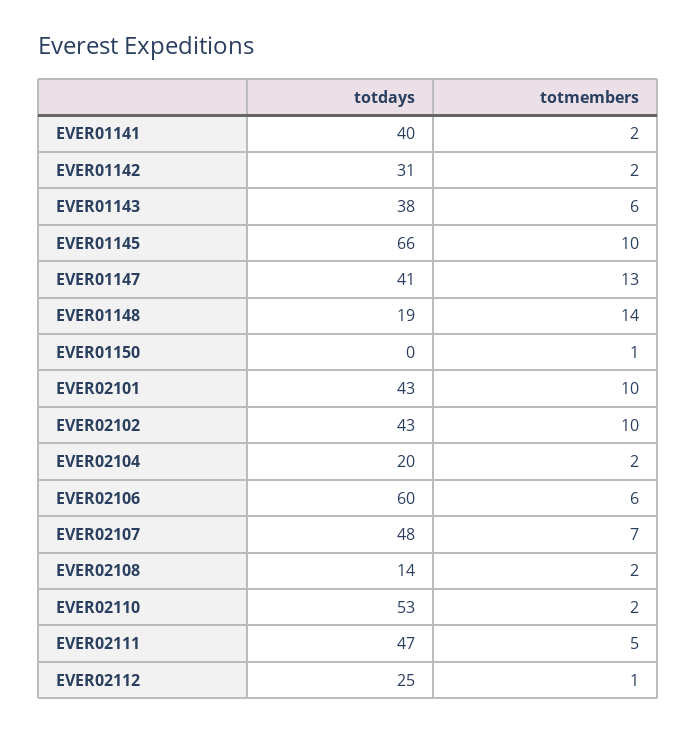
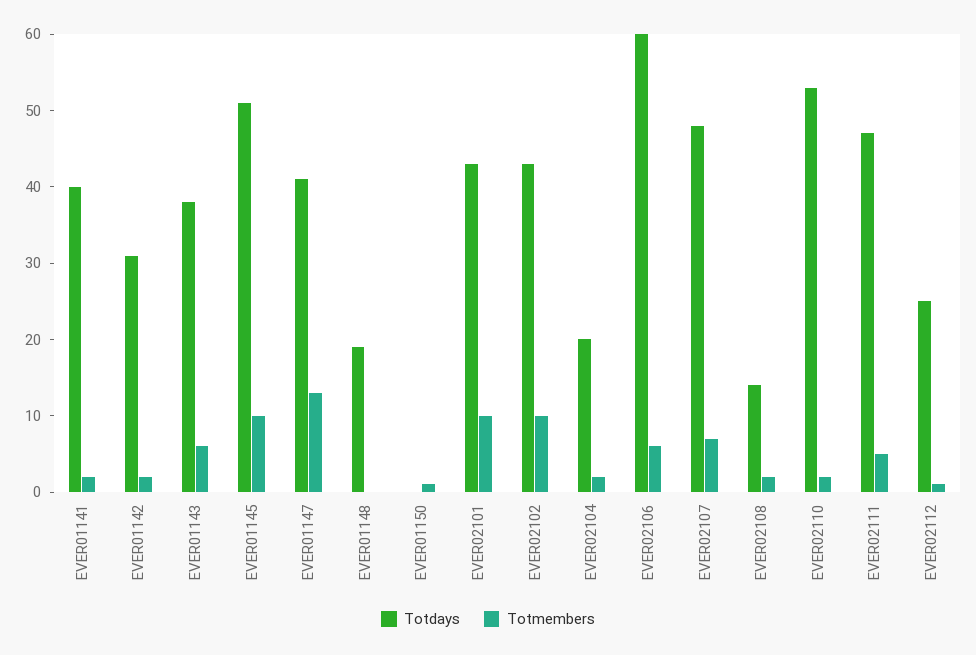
  {
    "totdays": {
      "EVER01141": 40,
      "EVER01142": 31,
      "EVER01143": 38,
-     "EVER01145": 66,
+     "EVER01145": 50,
      "EVER01147": 41,
      "EVER01148": 19,
      "EVER01150": 0,
      "EVER02101": 43,
      "EVER02102": 43,
      "EVER02104": 20,
      "EVER02106": 60,
      "EVER02107": 48,
      "EVER02108": 14,
      "EVER02110": 53,
      "EVER02111": 47,
      "EVER02112": 25
    },
    "totmembers": {
      "EVER01141": 2,
      "EVER01142": 2,
      "EVER01143": 6,
      "EVER01145": 10,
      "EVER01147": 13,
-     "EVER01148": 14,
+     "EVER01148": 0,
      "EVER01150": 1,
      "EVER02101": 10,
      "EVER02102": 10,
      "EVER02104": 2,
      "EVER02106": 6,
      "EVER02107": 7,
      "EVER02108": 2,
      "EVER02110": 2,
      "EVER02111": 5,
      "EVER02112": 1
    }
  }

